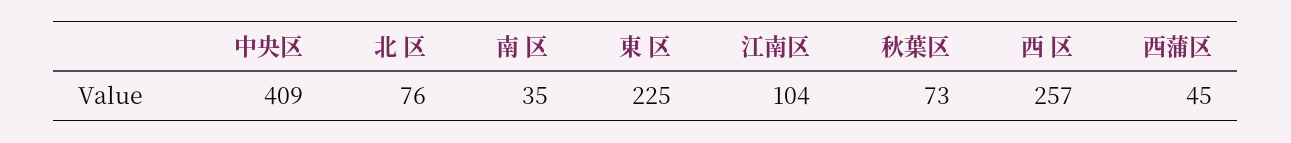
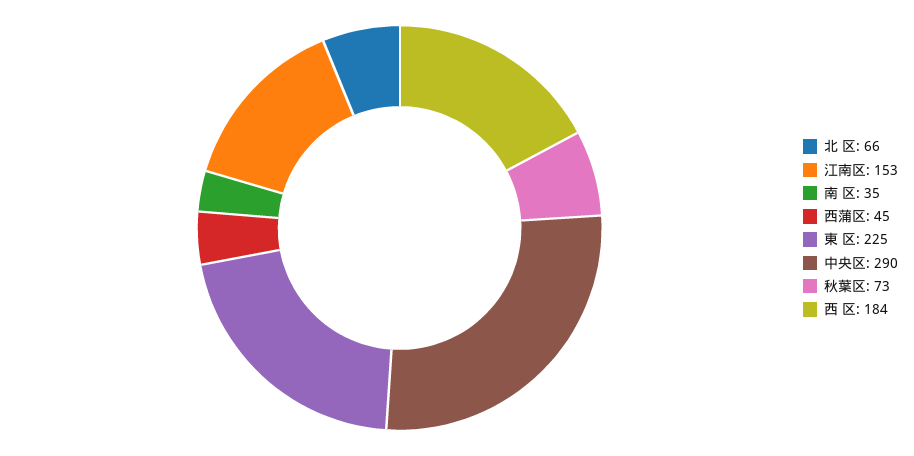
  {
-   "中央区": 409,
+   "中央区": 290,
-   "北 区": 76,
+   "北 区": 66,
    "南 区": 35,
    "東 区": 225,
-   "江南区": 104,
+   "江南区": 153,
    "秋葉区": 73,
-   "西 区": 257,
+   "西 区": 184,
    "西蒲区": 45
  }

